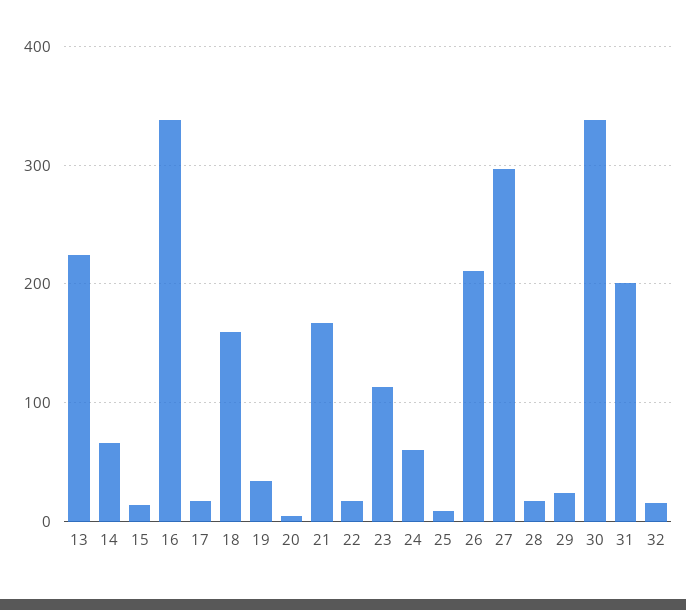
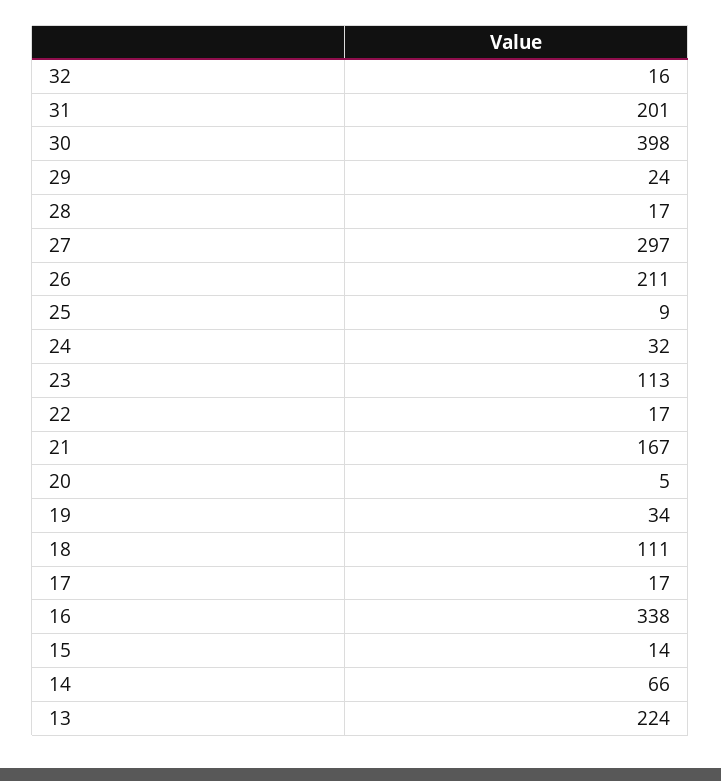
  {
    "13": 224,
    "14": 66,
    "15": 14,
    "16": 338,
    "17": 17,
-   "18": 160,
+   "18": 111,
    "19": 34,
    "20": 5,
    "21": 167,
    "22": 17,
    "23": 113,
-   "24": 60,
+   "24": 32,
    "25": 9,
    "26": 211,
    "27": 297,
    "28": 17,
    "29": 24,
-   "30": 340,
+   "30": 398,
    "31": 201,
    "32": 16
  }

